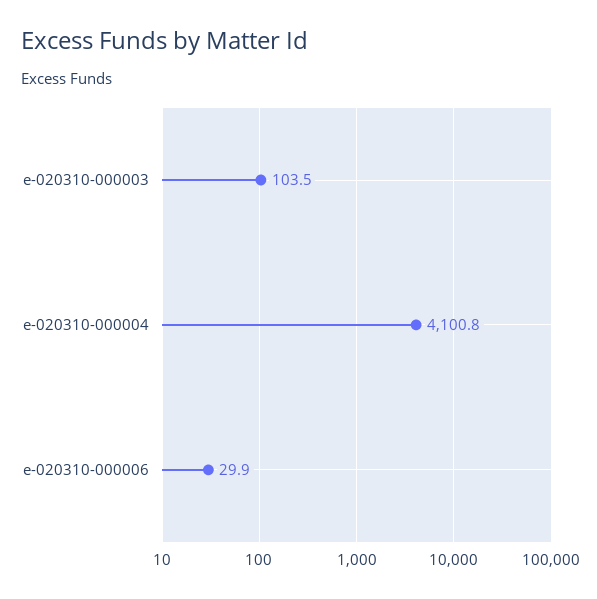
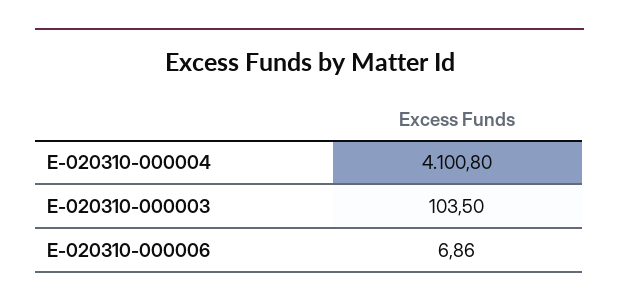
  {
    "e-020310-000003": 103.5,
    "e-020310-000004": 4100.8,
-   "e-020310-000006": 29.9
+   "e-020310-000006": 6.86
  }

